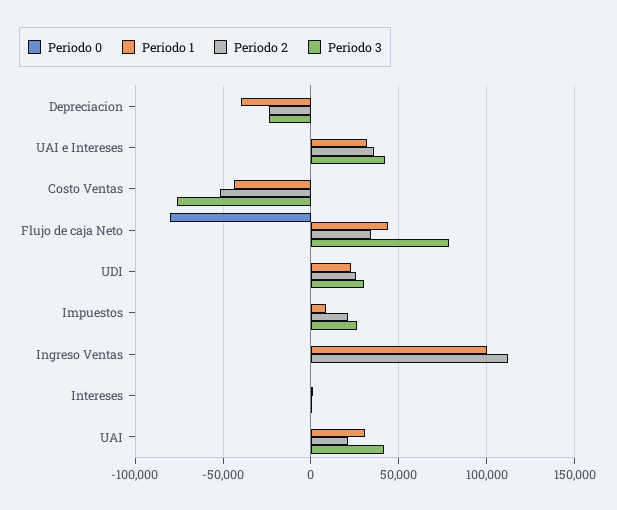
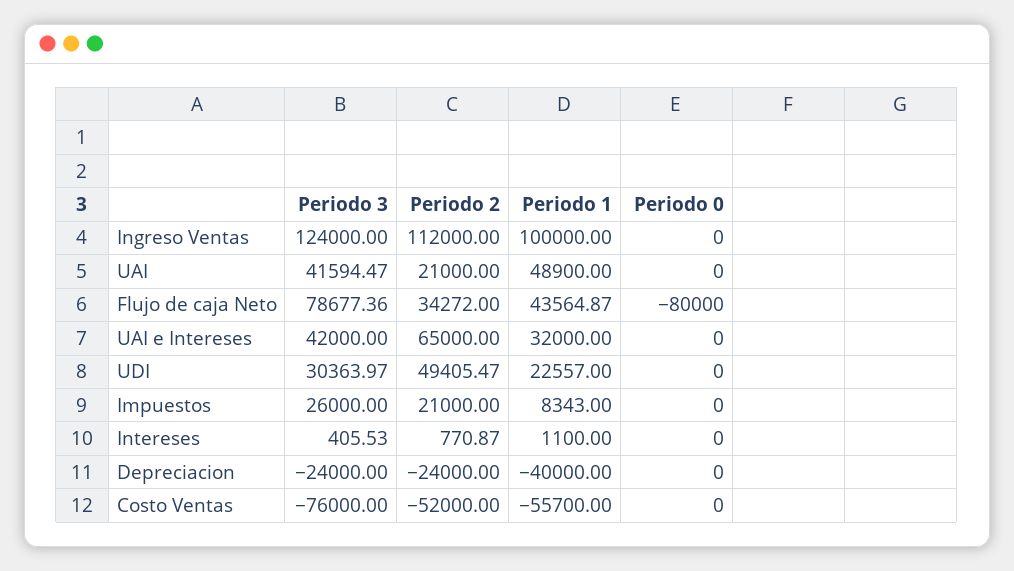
  {
    "Periodo 0": {
      "Depreciacion": 0,
      "UAI e Intereses": 0,
      "Costo Ventas": 0,
      "Flujo de caja Neto": -80000,
      "UDI": 0,
      "Impuestos": 0,
      "Ingreso Ventas": 0,
      "Intereses": 0,
      "UAI": 0
    },
    "Periodo 1": {
      "Depreciacion": -40000,
      "UAI e Intereses": 32000,
-     "Costo Ventas": -45000,
+     "Costo Ventas": -55700,
      "Flujo de caja Neto": 43564.87,
      "UDI": 22557,
      "Impuestos": 8343,
      "Ingreso Ventas": 100000,
      "Intereses": 1100,
-     "UAI": 30000
+     "UAI": 48900
    },
    "Periodo 2": {
      "Depreciacion": -24000,
-     "UAI e Intereses": 35000,
+     "UAI e Intereses": 65000,
      "Costo Ventas": -52000,
      "Flujo de caja Neto": 34272,
-     "UDI": 25000,
+     "UDI": 49405.47,
      "Impuestos": 21000,
      "Ingreso Ventas": 112000,
      "Intereses": 770.87,
      "UAI": 21000
    },
    "Periodo 3": {
      "Depreciacion": -24000,
      "UAI e Intereses": 42000,
      "Costo Ventas": -76000,
      "Flujo de caja Neto": 78677.36,
      "UDI": 30363.97,
      "Impuestos": 26000,
-     "Ingreso Ventas": 0,
+     "Ingreso Ventas": 124000,
      "Intereses": 405.53,
      "UAI": 41594.47
    }
  }

